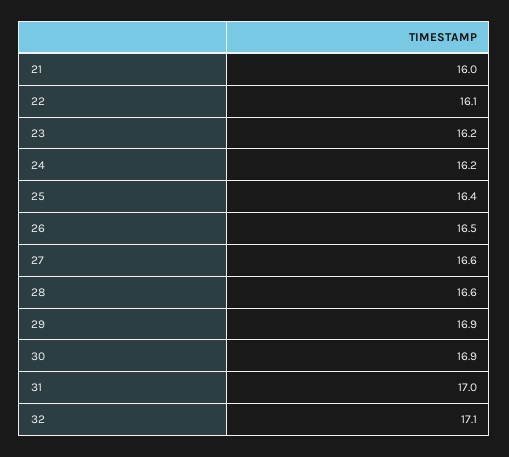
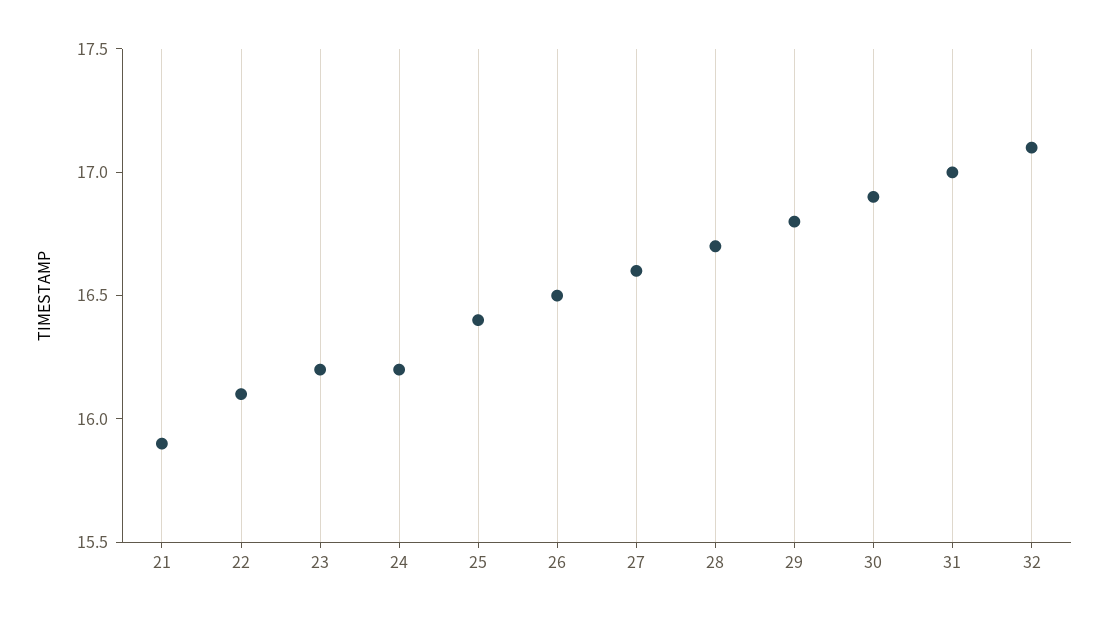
  {
-   "21": 16,
+   "21": 15.9,
    "22": 16.1,
    "23": 16.2,
    "24": 16.2,
    "25": 16.4,
    "26": 16.5,
    "27": 16.6,
-   "28": 16.6,
+   "28": 16.7,
-   "29": 16.9,
+   "29": 16.8,
    "30": 16.9,
    "31": 17,
    "32": 17.1
  }

